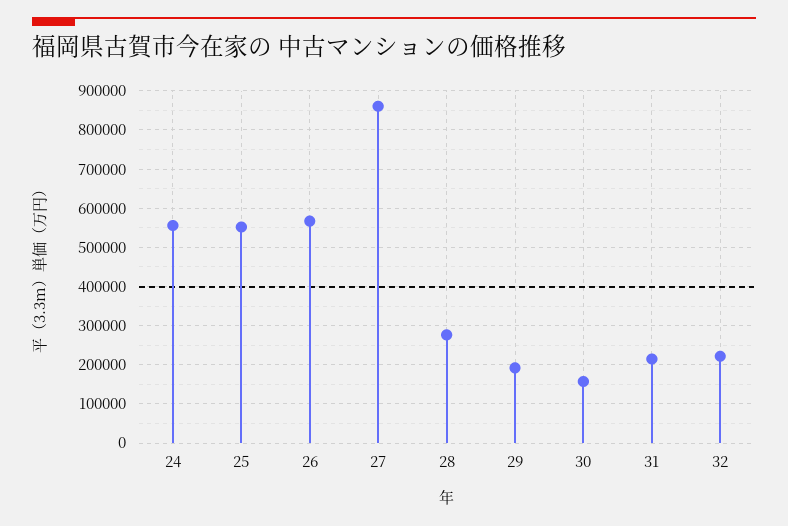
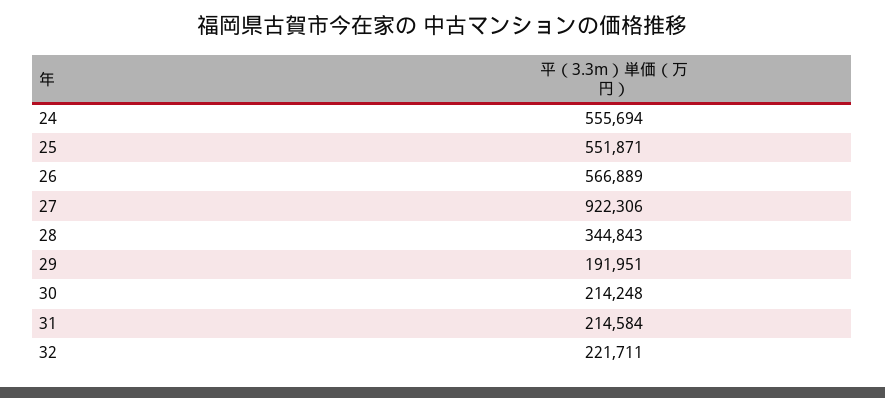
  {
    "24": 555694,
    "25": 551871,
    "26": 566889,
-   "27": 860000,
+   "27": 922306,
-   "28": 280000,
+   "28": 344843,
    "29": 191951,
-   "30": 160000,
+   "30": 214248,
    "31": 214584,
    "32": 221711
  }

